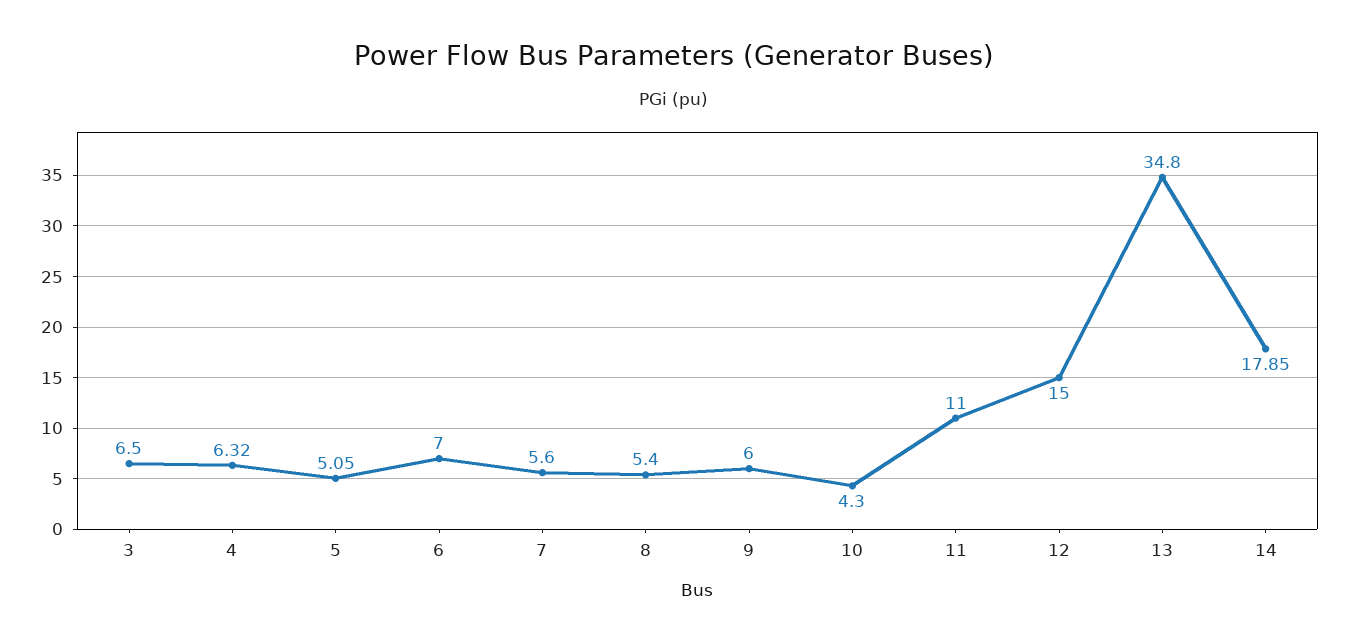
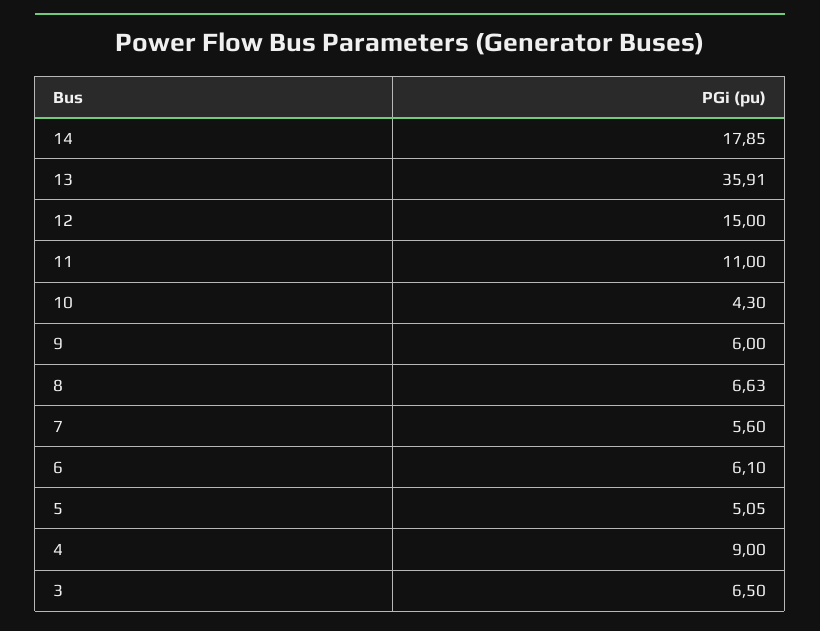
  {
    "3": 6.5,
-   "4": 6.32,
+   "4": 9,
    "5": 5.05,
-   "6": 7,
+   "6": 6.1,
    "7": 5.6,
-   "8": 5.4,
+   "8": 6.63,
    "9": 6,
    "10": 4.3,
    "11": 11,
    "12": 15,
-   "13": 34.8,
+   "13": 35.91,
    "14": 17.85
  }

